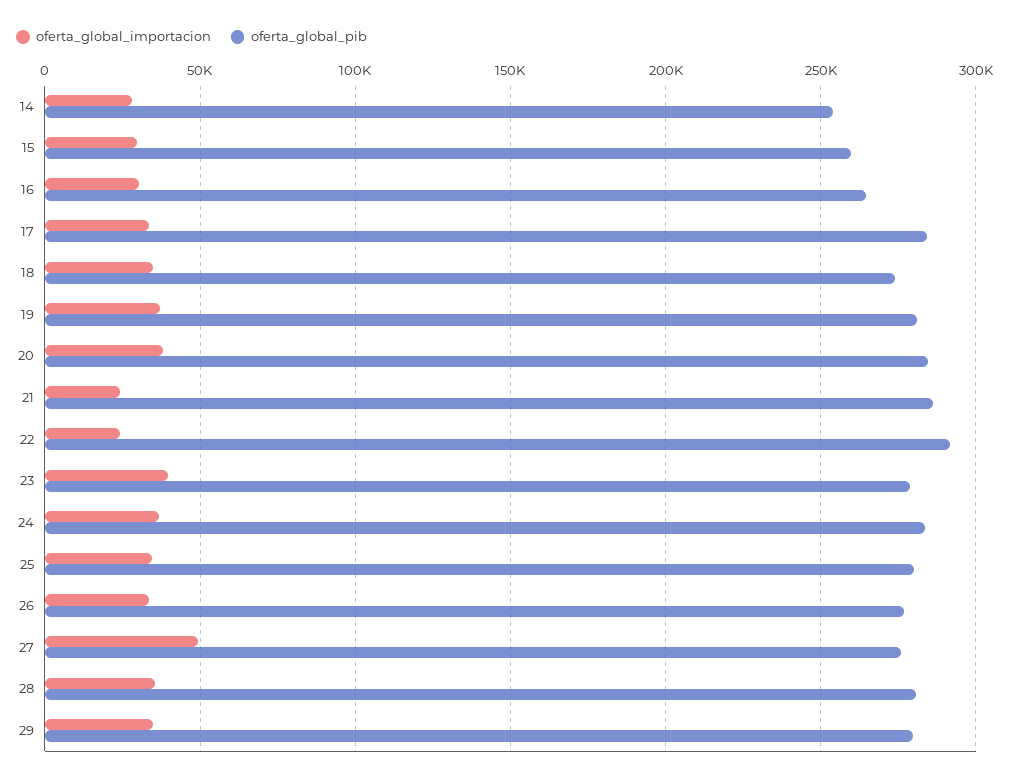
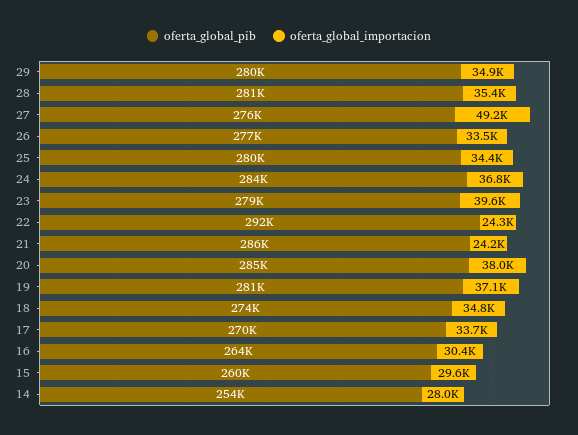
  {
    "oferta_global_importacion": {
      "14": 28000,
      "15": 29600,
      "16": 30400,
      "17": 33700,
      "18": 34800,
      "19": 37100,
      "20": 38000,
      "21": 24200,
      "22": 24300,
      "23": 39600,
      "24": 36800,
      "25": 34400,
      "26": 33500,
      "27": 49200,
      "28": 35400,
      "29": 34900
    },
    "oferta_global_pib": {
      "14": 254000,
      "15": 260000,
      "16": 264000,
-     "17": 285000,
+     "17": 270000,
      "18": 274000,
      "19": 281000,
      "20": 285000,
      "21": 286000,
      "22": 292000,
      "23": 279000,
      "24": 284000,
      "25": 280000,
      "26": 277000,
      "27": 276000,
      "28": 281000,
      "29": 280000
    }
  }

